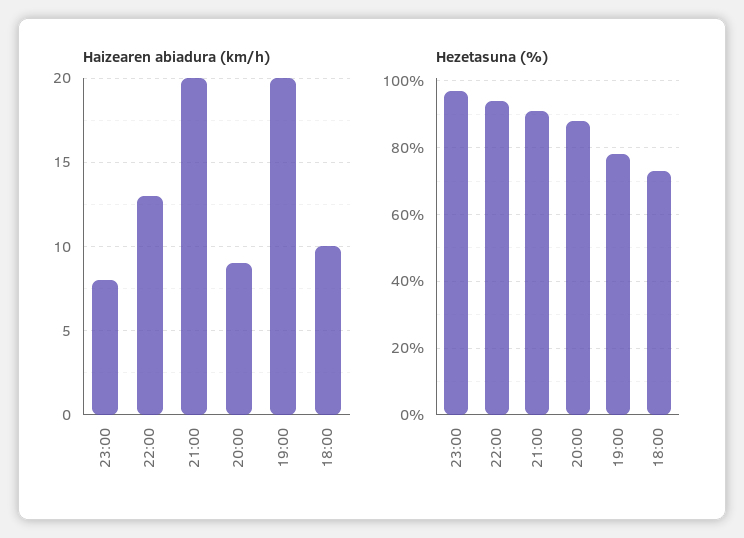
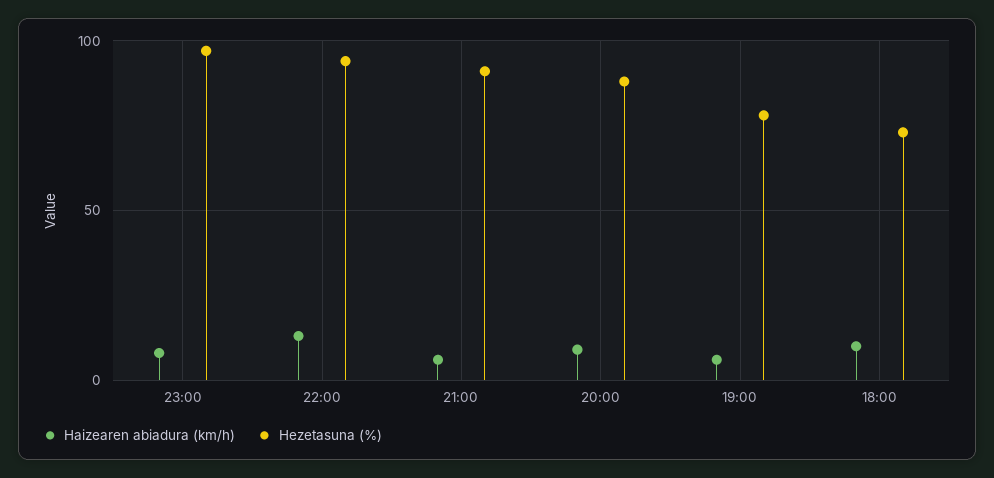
  {
    "Haizearen abiadura (km/h)": {
      "23:00": 8,
      "22:00": 13,
-     "21:00": 20,
+     "21:00": 5,
      "20:00": 9,
-     "19:00": 20,
+     "19:00": 5,
      "18:00": 10
    },
    "Hezetasuna (%)": {
      "23:00": 95,
      "22:00": 95,
      "21:00": 90,
      "20:00": 90,
      "19:00": 80,
      "18:00": 75
    }
  }

